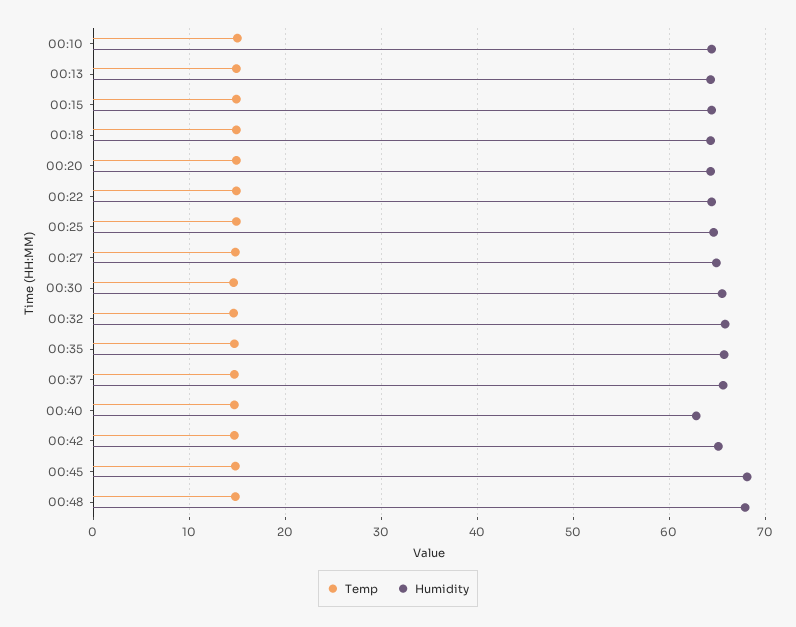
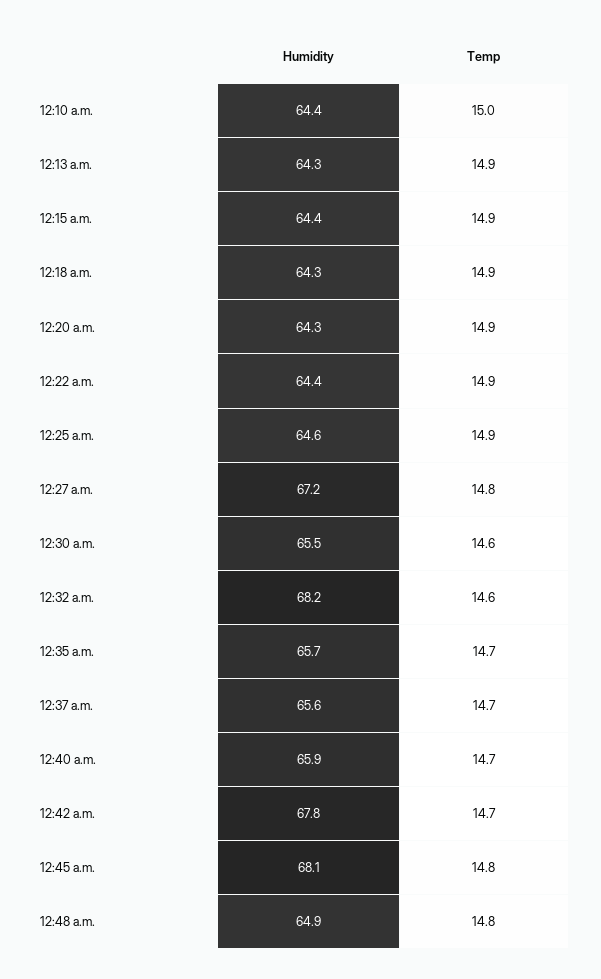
  {
    "Temp": {
      "00:10": 15,
      "00:13": 14.9,
      "00:15": 14.9,
      "00:18": 14.9,
      "00:20": 14.9,
      "00:22": 14.9,
      "00:25": 14.9,
      "00:27": 14.8,
      "00:30": 14.6,
      "00:32": 14.6,
      "00:35": 14.7,
      "00:37": 14.7,
      "00:40": 14.7,
      "00:42": 14.7,
      "00:45": 14.8,
      "00:48": 14.8
    },
    "Humidity": {
      "00:10": 64.4,
      "00:13": 64.3,
      "00:15": 64.4,
      "00:18": 64.3,
      "00:20": 64.3,
      "00:22": 64.4,
      "00:25": 64.6,
-     "00:27": 65,
+     "00:27": 67.2,
      "00:30": 65.5,
-     "00:32": 66,
+     "00:32": 68.2,
      "00:35": 65.7,
      "00:37": 65.6,
-     "00:40": 63,
+     "00:40": 65.9,
-     "00:42": 65,
+     "00:42": 67.8,
      "00:45": 68.1,
-     "00:48": 68
+     "00:48": 64.9
    }
  }

